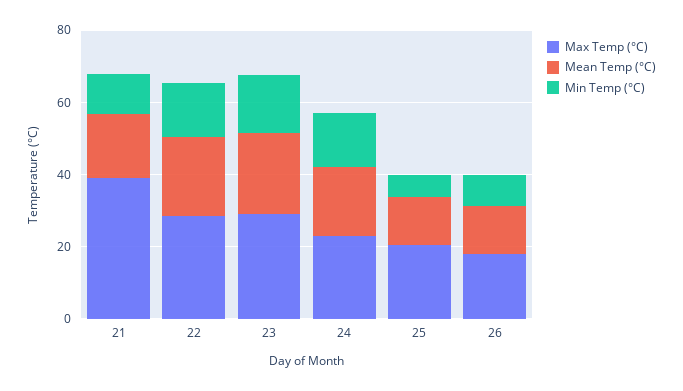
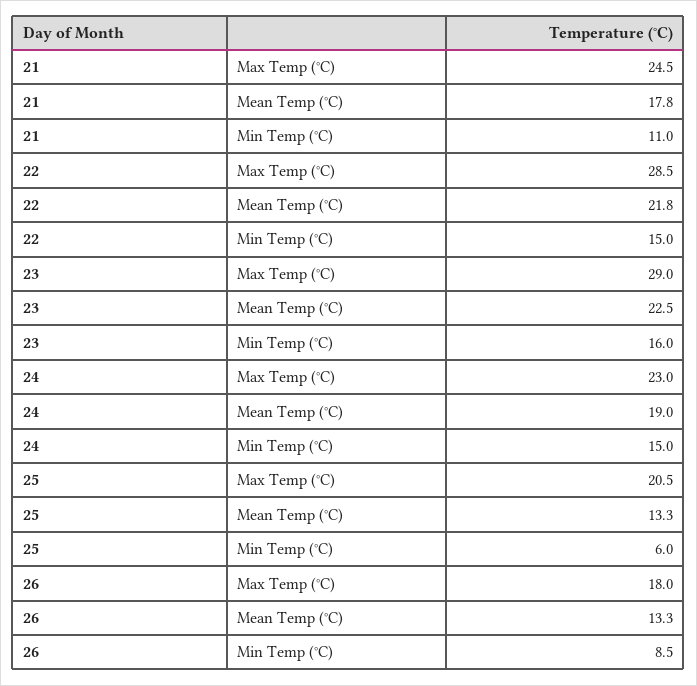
  {
    "Max Temp (°C)": {
-     "21": 40,
+     "21": 24.5,
      "22": 28.5,
      "23": 29,
      "24": 23,
      "25": 20.5,
      "26": 18
    },
    "Mean Temp (°C)": {
      "21": 17.8,
      "22": 21.8,
      "23": 22.5,
      "24": 19,
      "25": 13.3,
      "26": 13.3
    },
    "Min Temp (°C)": {
      "21": 11,
      "22": 15,
      "23": 16,
      "24": 15,
      "25": 6,
      "26": 8.5
    }
  }

